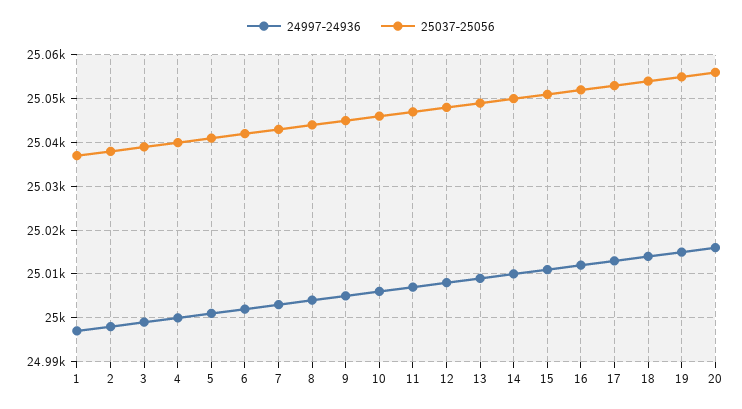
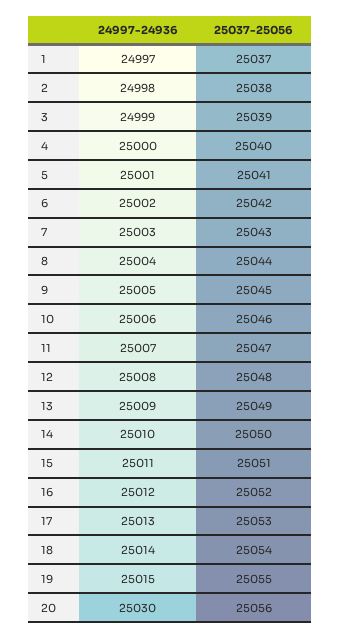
  {
    "24997-24936": {
      "1": 24997,
      "2": 24998,
      "3": 24999,
      "4": 25000,
      "5": 25001,
      "6": 25002,
      "7": 25003,
      "8": 25004,
      "9": 25005,
      "10": 25006,
      "11": 25007,
      "12": 25008,
      "13": 25009,
      "14": 25010,
      "15": 25011,
      "16": 25012,
      "17": 25013,
      "18": 25014,
      "19": 25015,
-     "20": 25015
+     "20": 25030
    },
    "25037-25056": {
      "1": 25037,
      "2": 25038,
      "3": 25039,
      "4": 25040,
      "5": 25041,
      "6": 25042,
      "7": 25043,
      "8": 25044,
      "9": 25045,
      "10": 25046,
      "11": 25047,
      "12": 25048,
      "13": 25049,
      "14": 25050,
      "15": 25051,
      "16": 25052,
      "17": 25053,
      "18": 25054,
      "19": 25055,
      "20": 25056
    }
  }

